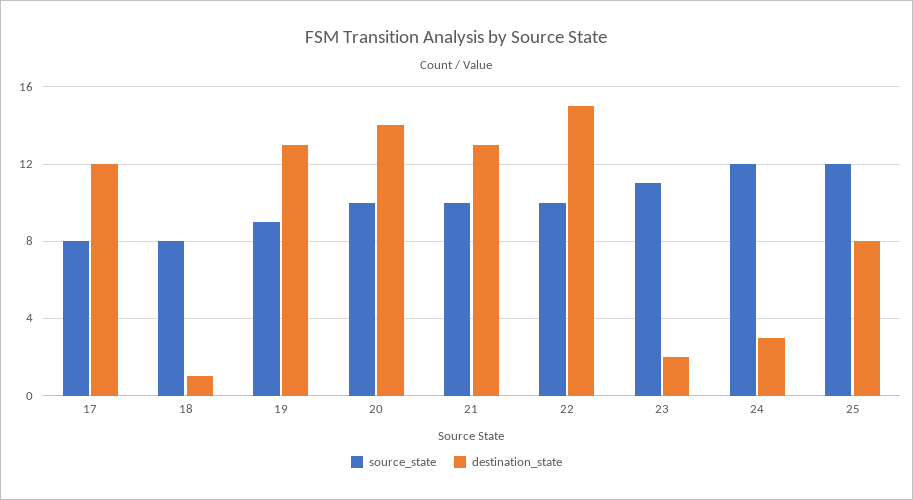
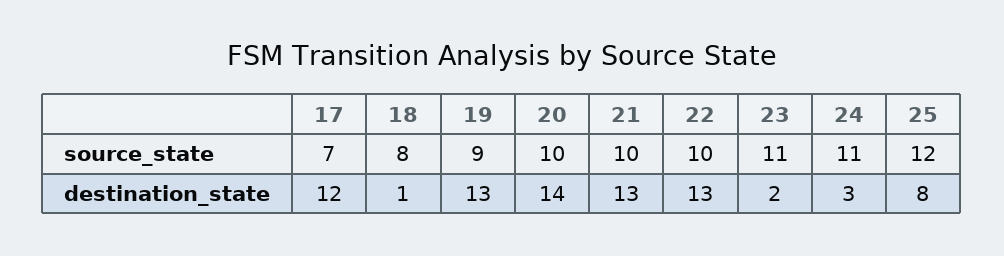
  {
    "source_state": {
-     "17": 8,
+     "17": 7,
      "18": 8,
      "19": 9,
      "20": 10,
      "21": 10,
      "22": 10,
      "23": 11,
-     "24": 12,
+     "24": 11,
      "25": 12
    },
    "destination_state": {
      "17": 12,
      "18": 1,
      "19": 13,
      "20": 14,
      "21": 13,
-     "22": 15,
+     "22": 13,
      "23": 2,
      "24": 3,
      "25": 8
    }
  }

